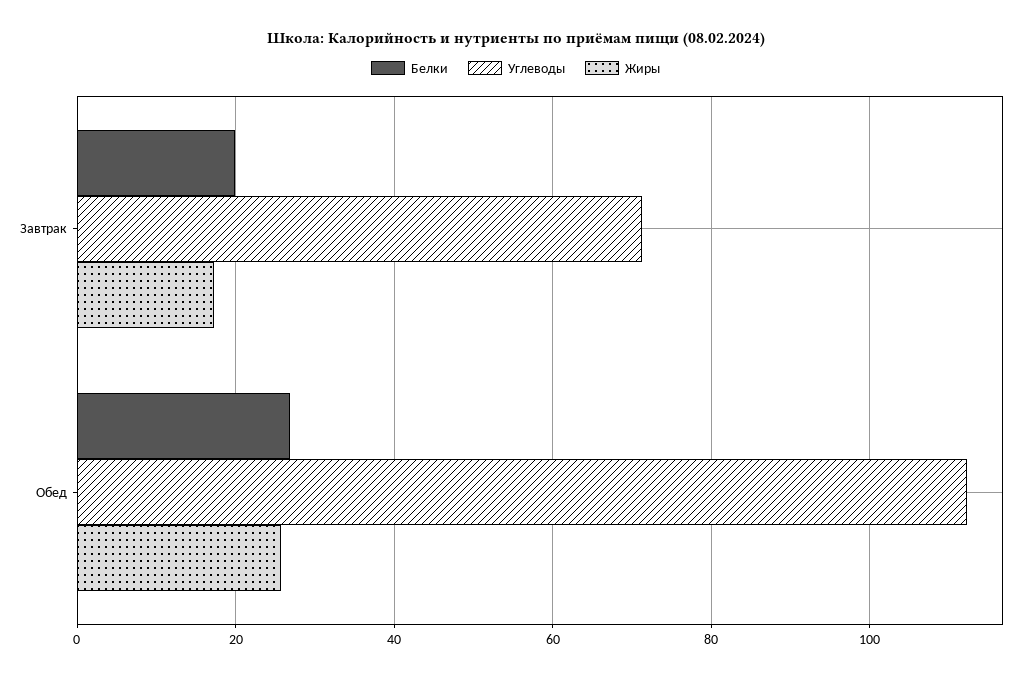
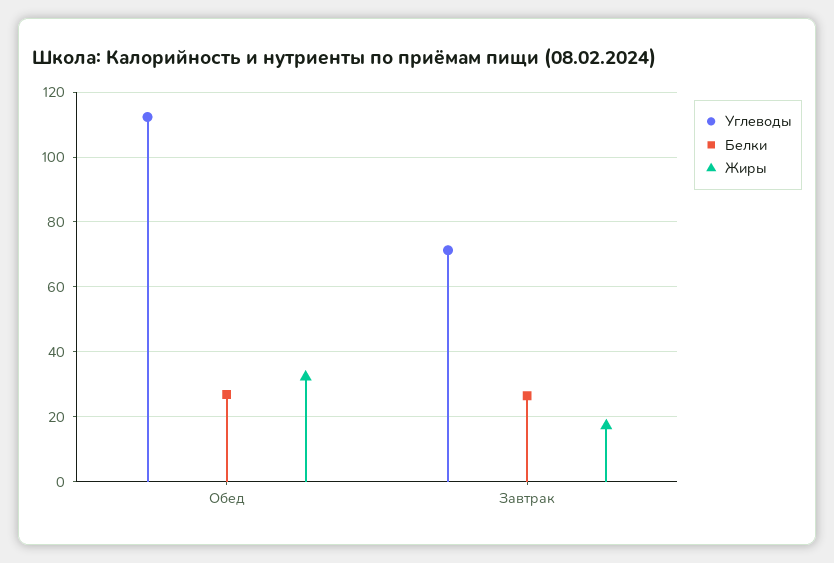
  {
    "Белки": {
-     "Завтрак": 20,
+     "Завтрак": 26,
      "Обед": 26
    },
    "Углеводы": {
      "Завтрак": 72,
      "Обед": 112
    },
    "Жиры": {
      "Завтрак": 18,
-     "Обед": 26
+     "Обед": 32
    }
  }

